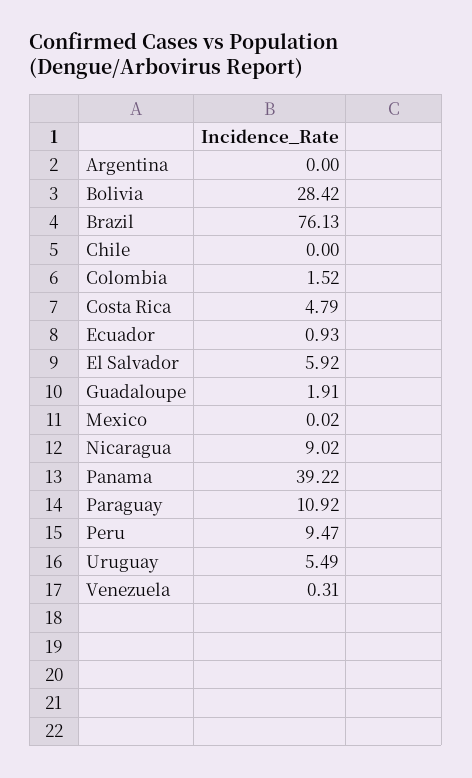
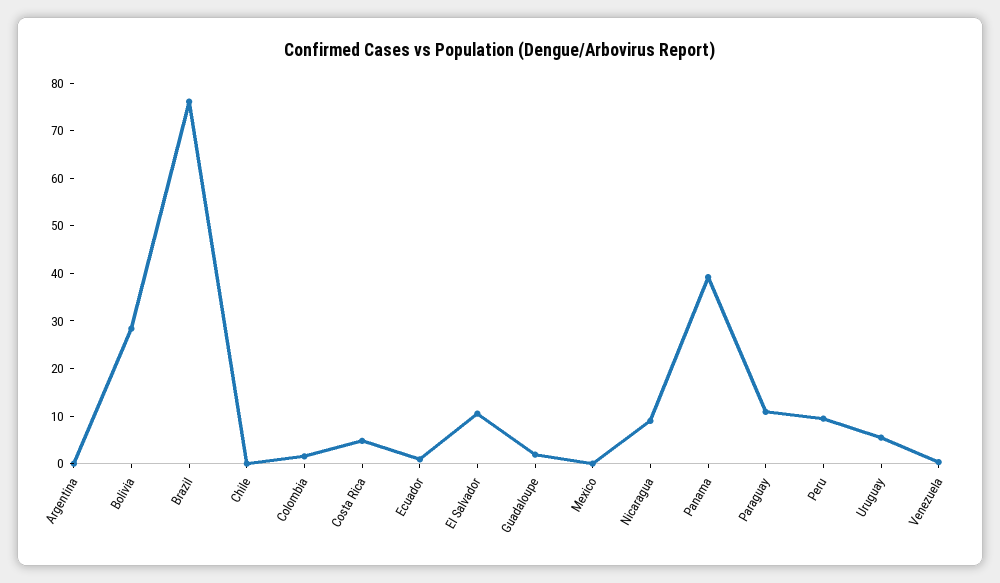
  {
    "Argentina": 0,
    "Bolivia": 28.42,
    "Brazil": 76.13,
    "Chile": 0,
    "Colombia": 1.52,
    "Costa Rica": 4.79,
    "Ecuador": 0.93,
-   "El Salvador": 5.92,
+   "El Salvador": 10,
    "Guadaloupe": 1.91,
    "Mexico": 0.02,
    "Nicaragua": 9.02,
    "Panama": 39.22,
    "Paraguay": 10.92,
    "Peru": 9.47,
    "Uruguay": 5.49,
    "Venezuela": 0.31
  }

